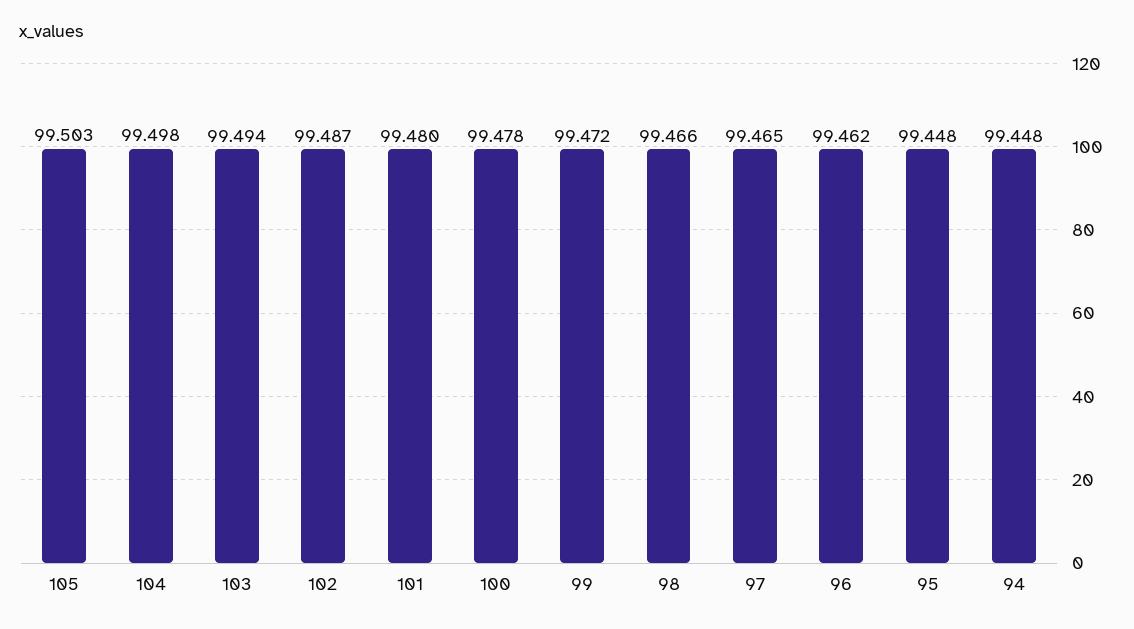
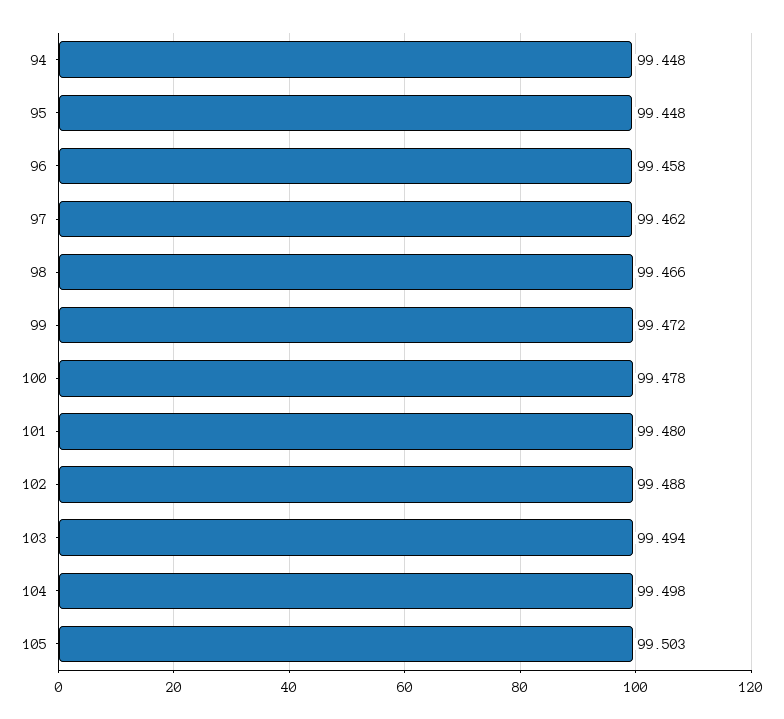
  {
    "105": 99.503,
    "104": 99.498,
    "103": 99.494,
-   "102": 99.487,
+   "102": 99.488,
    "101": 99.48,
    "100": 99.478,
    "99": 99.472,
    "98": 99.466,
-   "97": 99.465,
+   "97": 99.462,
-   "96": 99.462,
+   "96": 99.458,
    "95": 99.448,
    "94": 99.448
  }

